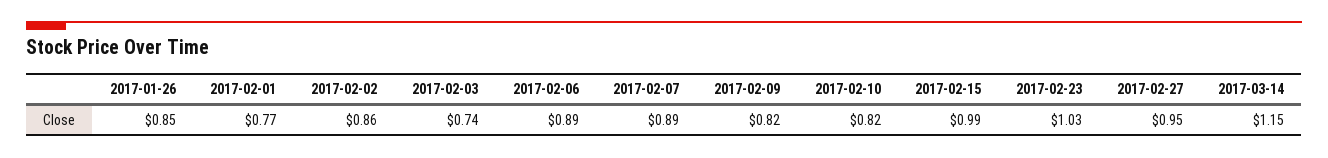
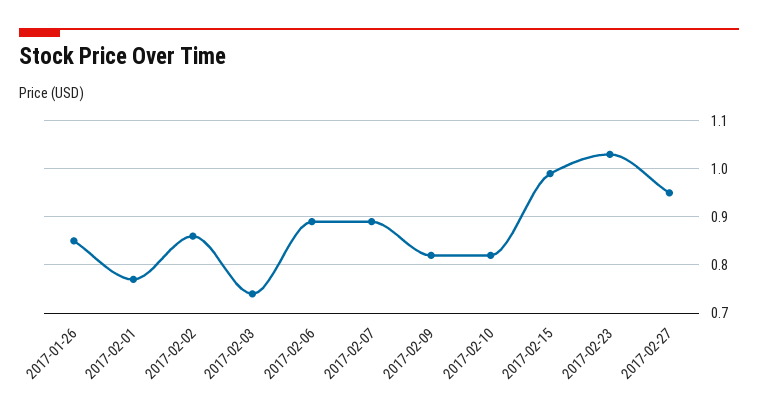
  {
    "2017-01-26": 0.85,
    "2017-02-01": 0.77,
    "2017-02-02": 0.86,
    "2017-02-03": 0.74,
    "2017-02-06": 0.89,
    "2017-02-07": 0.89,
    "2017-02-09": 0.82,
    "2017-02-10": 0.82,
    "2017-02-15": 0.99,
    "2017-02-23": 1.03,
-   "2017-02-27": 0.95,
+   "2017-02-27": 0.95
-   "2017-03-14": 1.15
  }

